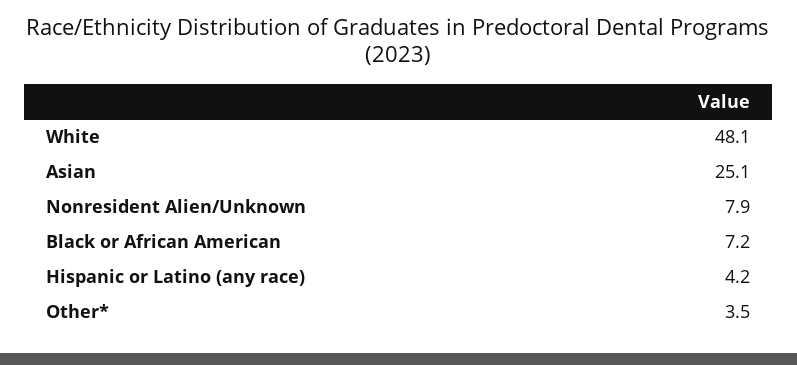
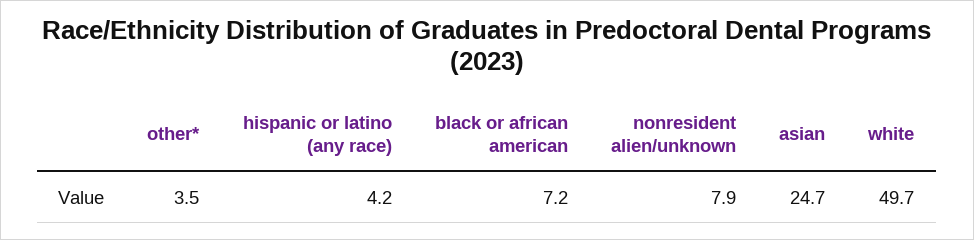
  {
-   "White": 48.1,
+   "White": 49.7,
-   "Asian": 25.1,
+   "Asian": 24.7,
    "Nonresident Alien/Unknown": 7.9,
    "Black or African American": 7.2,
    "Hispanic or Latino (any race)": 4.2,
    "Other*": 3.5
  }

